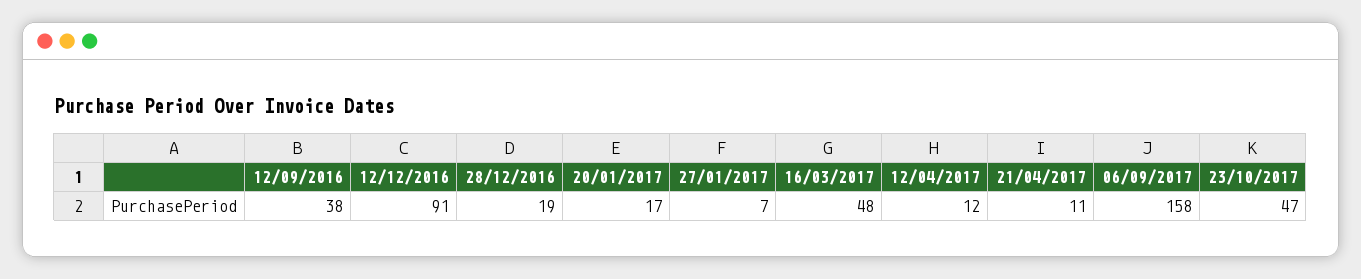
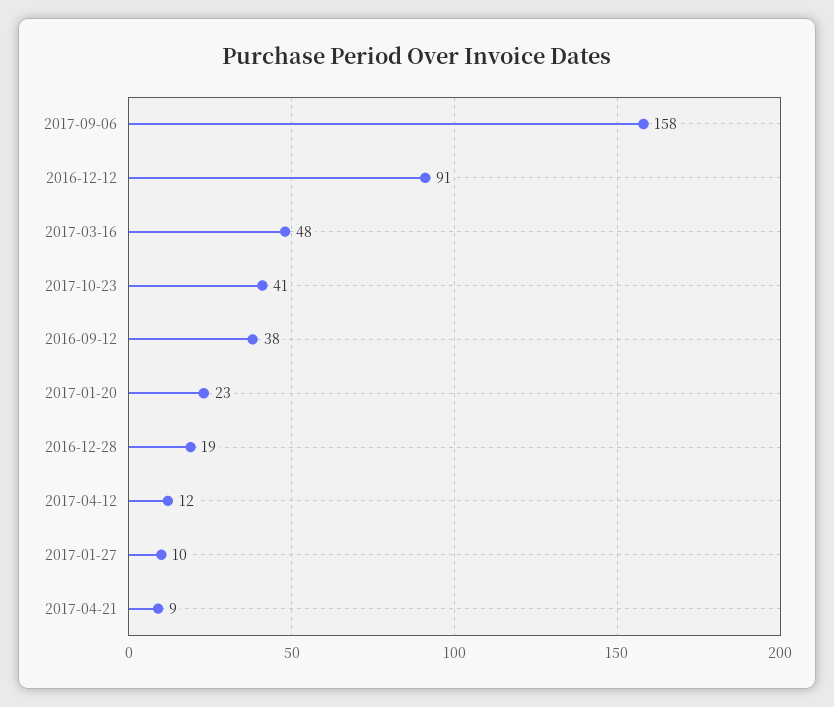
  {
    "12/09/2016": 38,
    "12/12/2016": 91,
    "28/12/2016": 19,
-   "20/01/2017": 17,
+   "20/01/2017": 23,
-   "27/01/2017": 7,
+   "27/01/2017": 10,
    "16/03/2017": 48,
    "12/04/2017": 12,
-   "21/04/2017": 11,
+   "21/04/2017": 9,
    "06/09/2017": 158,
-   "23/10/2017": 47
+   "23/10/2017": 41
  }

